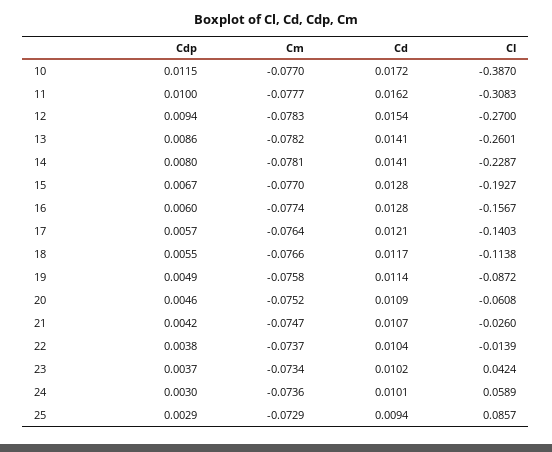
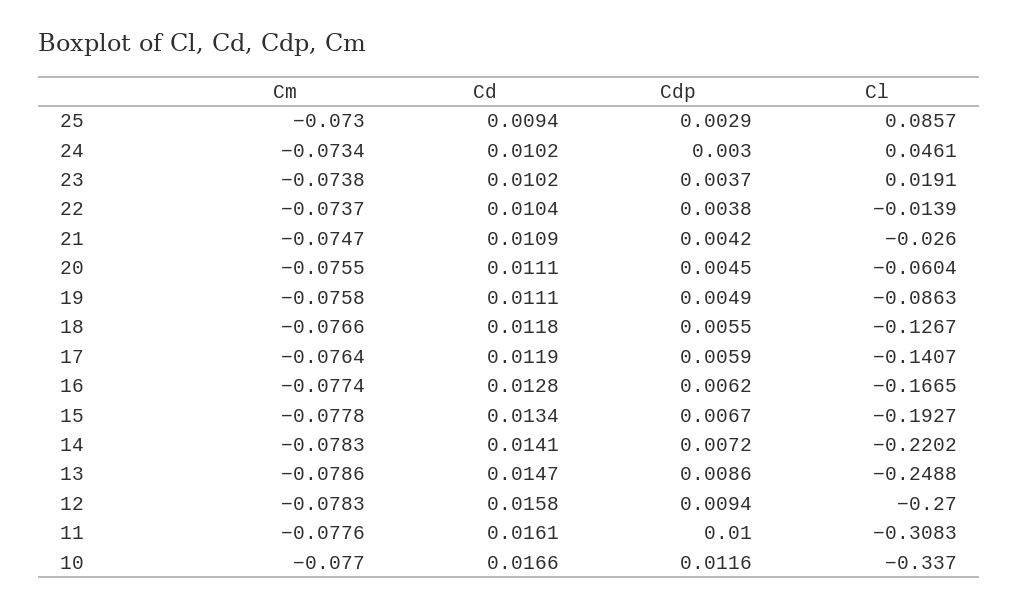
  {
    "Cdp": {
-     "10": 0.0115,
+     "10": 0.0116,
      "11": 0.01,
      "12": 0.0094,
      "13": 0.0086,
-     "14": 0.008,
+     "14": 0.0072,
      "15": 0.0067,
-     "16": 0.006,
+     "16": 0.0062,
-     "17": 0.0057,
+     "17": 0.0059,
      "18": 0.0055,
      "19": 0.0049,
-     "20": 0.0046,
+     "20": 0.0045,
      "21": 0.0042,
      "22": 0.0038,
      "23": 0.0037,
      "24": 0.003,
      "25": 0.0029
    },
    "Cm": {
      "10": -0.077,
-     "11": -0.0777,
+     "11": -0.0776,
      "12": -0.0783,
-     "13": -0.0782,
+     "13": -0.0786,
-     "14": -0.0781,
+     "14": -0.0783,
-     "15": -0.077,
+     "15": -0.0778,
      "16": -0.0774,
      "17": -0.0764,
      "18": -0.0766,
      "19": -0.0758,
-     "20": -0.0752,
+     "20": -0.0755,
      "21": -0.0747,
      "22": -0.0737,
-     "23": -0.0734,
+     "23": -0.0738,
-     "24": -0.0736,
+     "24": -0.0734,
-     "25": -0.0729
+     "25": -0.073
    },
    "Cd": {
-     "10": 0.0172,
+     "10": 0.0166,
-     "11": 0.0162,
+     "11": 0.0161,
-     "12": 0.0154,
+     "12": 0.0158,
-     "13": 0.0141,
+     "13": 0.0147,
      "14": 0.0141,
-     "15": 0.0128,
+     "15": 0.0134,
      "16": 0.0128,
-     "17": 0.0121,
+     "17": 0.0119,
-     "18": 0.0117,
+     "18": 0.0118,
-     "19": 0.0114,
+     "19": 0.0111,
-     "20": 0.0109,
+     "20": 0.0111,
-     "21": 0.0107,
+     "21": 0.0109,
      "22": 0.0104,
      "23": 0.0102,
-     "24": 0.0101,
+     "24": 0.0102,
      "25": 0.0094
    },
    "Cl": {
-     "10": -0.387,
+     "10": -0.337,
      "11": -0.3083,
      "12": -0.27,
-     "13": -0.2601,
+     "13": -0.2488,
-     "14": -0.2287,
+     "14": -0.2202,
      "15": -0.1927,
-     "16": -0.1567,
+     "16": -0.1665,
-     "17": -0.1403,
+     "17": -0.1407,
-     "18": -0.1138,
+     "18": -0.1267,
-     "19": -0.0872,
+     "19": -0.0863,
-     "20": -0.0608,
+     "20": -0.0604,
      "21": -0.026,
      "22": -0.0139,
-     "23": 0.0424,
+     "23": 0.0191,
-     "24": 0.0589,
+     "24": 0.0461,
      "25": 0.0857
    }
  }

